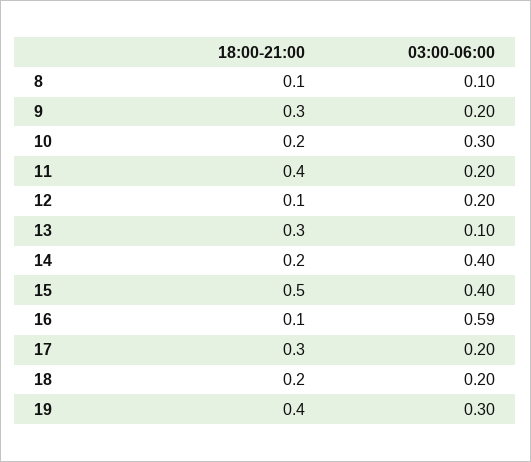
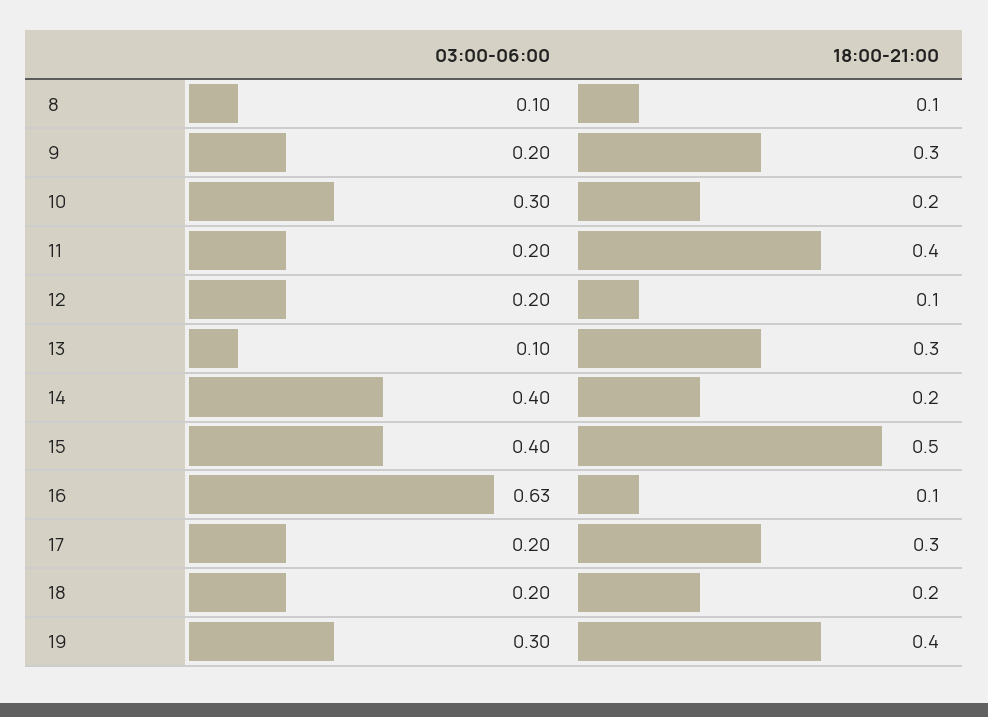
  {
    "18:00-21:00": {
      "8": 0.1,
      "9": 0.3,
      "10": 0.2,
      "11": 0.4,
      "12": 0.1,
      "13": 0.3,
      "14": 0.2,
      "15": 0.5,
      "16": 0.1,
      "17": 0.3,
      "18": 0.2,
      "19": 0.4
    },
    "03:00-06:00": {
      "8": 0.1,
      "9": 0.2,
      "10": 0.3,
      "11": 0.2,
      "12": 0.2,
      "13": 0.1,
      "14": 0.4,
      "15": 0.4,
-     "16": 0.59,
+     "16": 0.63,
      "17": 0.2,
      "18": 0.2,
      "19": 0.3
    }
  }

